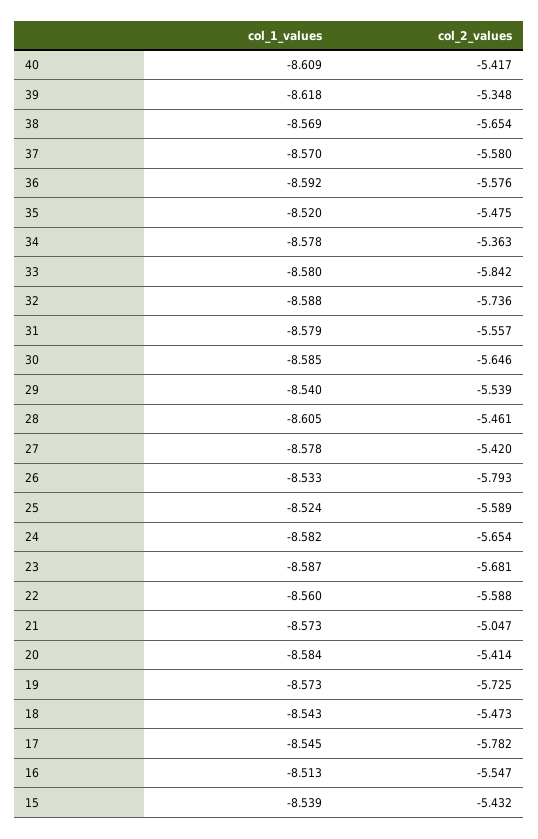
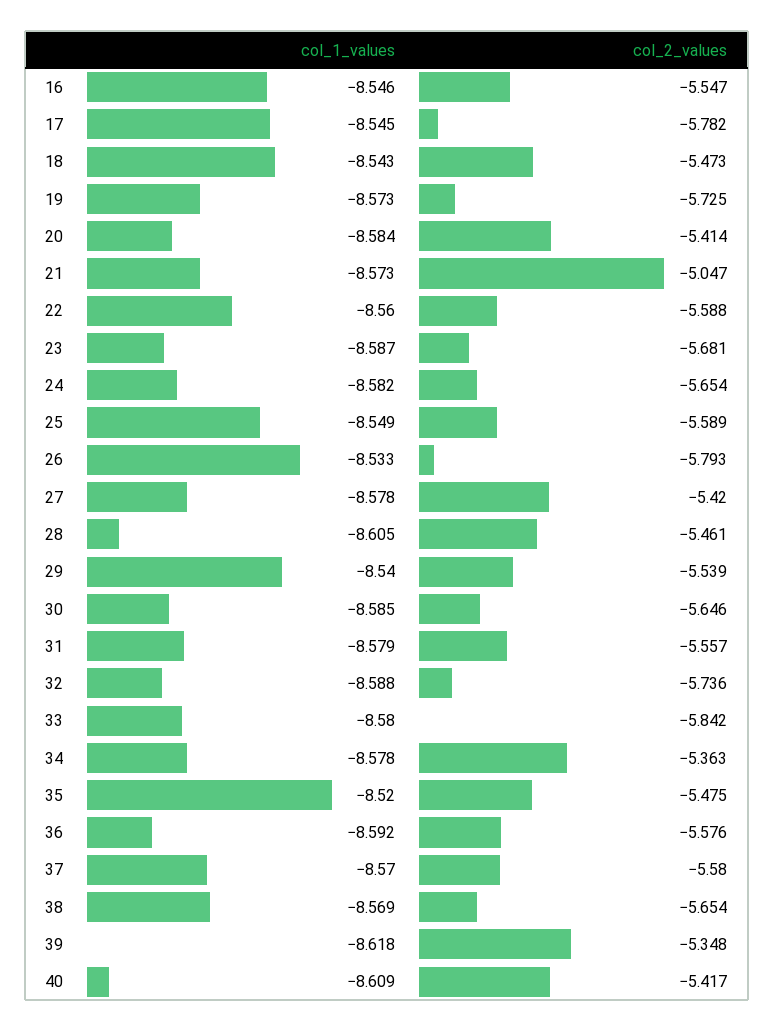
  {
    "col_1_values": {
      "40": -8.609,
      "39": -8.618,
      "38": -8.569,
      "37": -8.57,
      "36": -8.592,
      "35": -8.52,
      "34": -8.578,
      "33": -8.58,
      "32": -8.588,
      "31": -8.579,
      "30": -8.585,
      "29": -8.54,
      "28": -8.605,
      "27": -8.578,
      "26": -8.533,
-     "25": -8.524,
+     "25": -8.549,
      "24": -8.582,
      "23": -8.587,
      "22": -8.56,
      "21": -8.573,
      "20": -8.584,
      "19": -8.573,
      "18": -8.543,
      "17": -8.545,
-     "16": -8.513,
+     "16": -8.546
-     "15": -8.539
    },
    "col_2_values": {
      "40": -5.417,
      "39": -5.348,
      "38": -5.654,
      "37": -5.58,
      "36": -5.576,
      "35": -5.475,
      "34": -5.363,
      "33": -5.842,
      "32": -5.736,
      "31": -5.557,
      "30": -5.646,
      "29": -5.539,
      "28": -5.461,
      "27": -5.42,
      "26": -5.793,
      "25": -5.589,
      "24": -5.654,
      "23": -5.681,
      "22": -5.588,
      "21": -5.047,
      "20": -5.414,
      "19": -5.725,
      "18": -5.473,
      "17": -5.782,
-     "16": -5.547,
+     "16": -5.547
-     "15": -5.432
    }
  }

